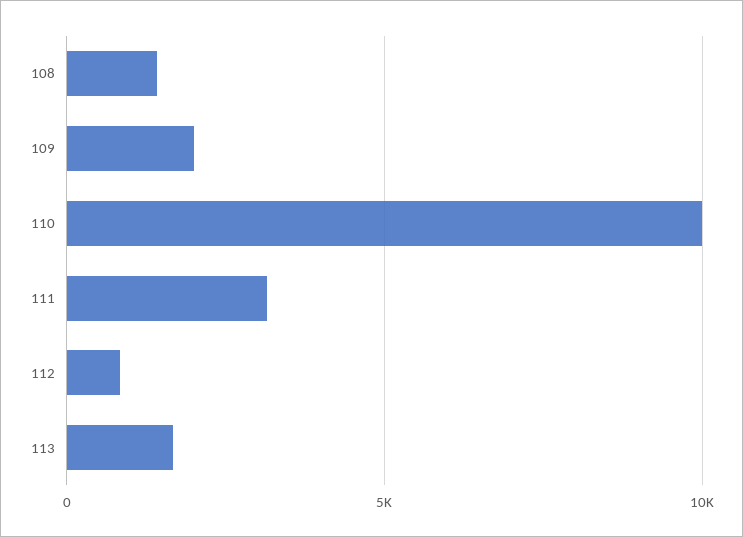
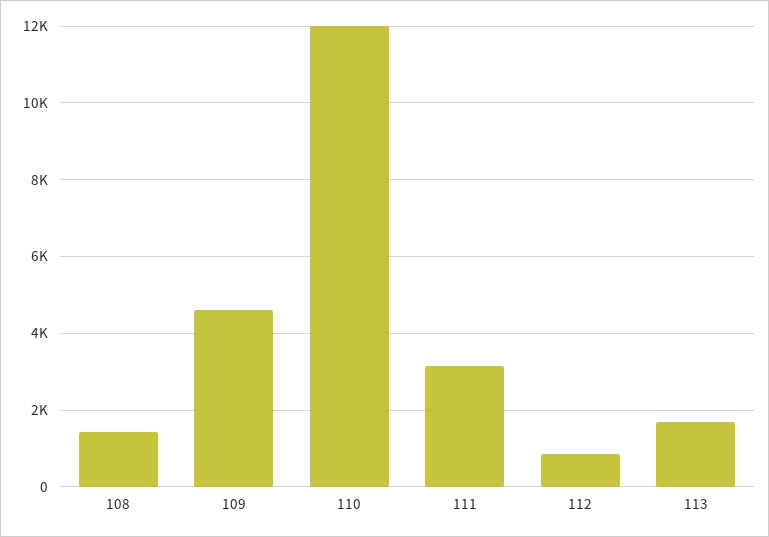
  {
    "108": 1400,
-   "109": 2000,
+   "109": 4600,
-   "110": 10000,
+   "110": 12000,
    "111": 3200,
    "112": 800,
    "113": 1600
  }

